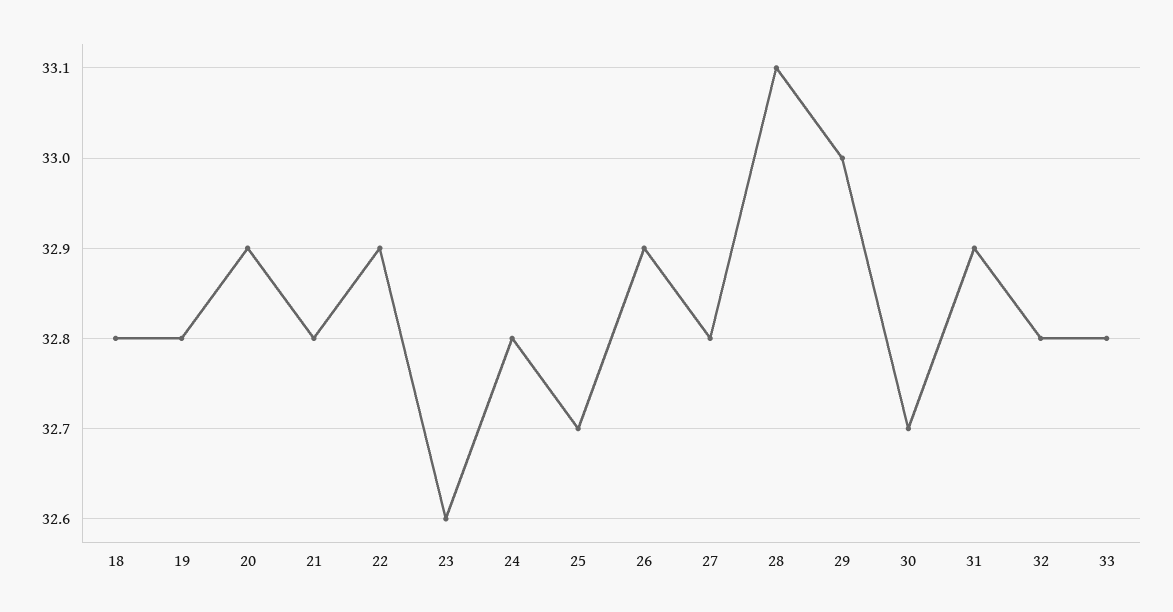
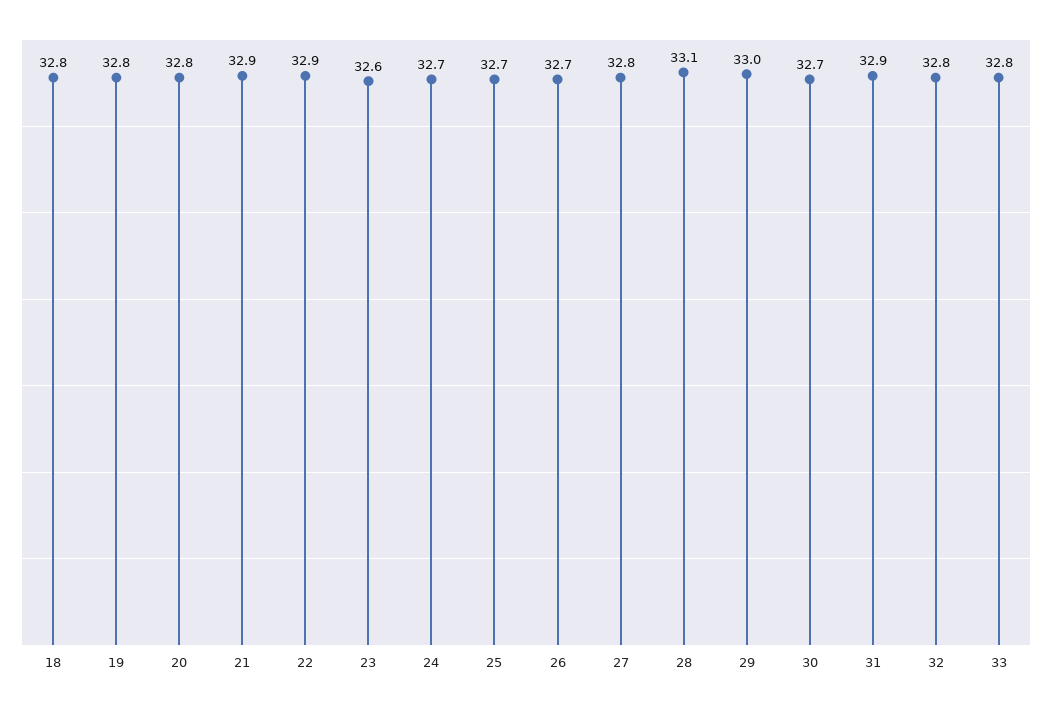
  {
    "18": 32.8,
    "19": 32.8,
-   "20": 32.9,
+   "20": 32.8,
-   "21": 32.8,
+   "21": 32.9,
    "22": 32.9,
    "23": 32.6,
-   "24": 32.8,
+   "24": 32.7,
    "25": 32.7,
-   "26": 32.9,
+   "26": 32.7,
    "27": 32.8,
    "28": 33.1,
    "29": 33,
    "30": 32.7,
    "31": 32.9,
    "32": 32.8,
    "33": 32.8
  }

